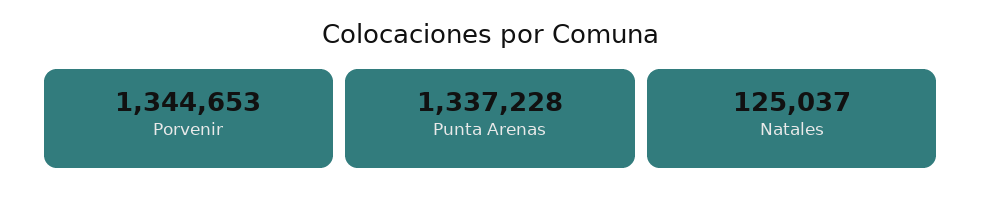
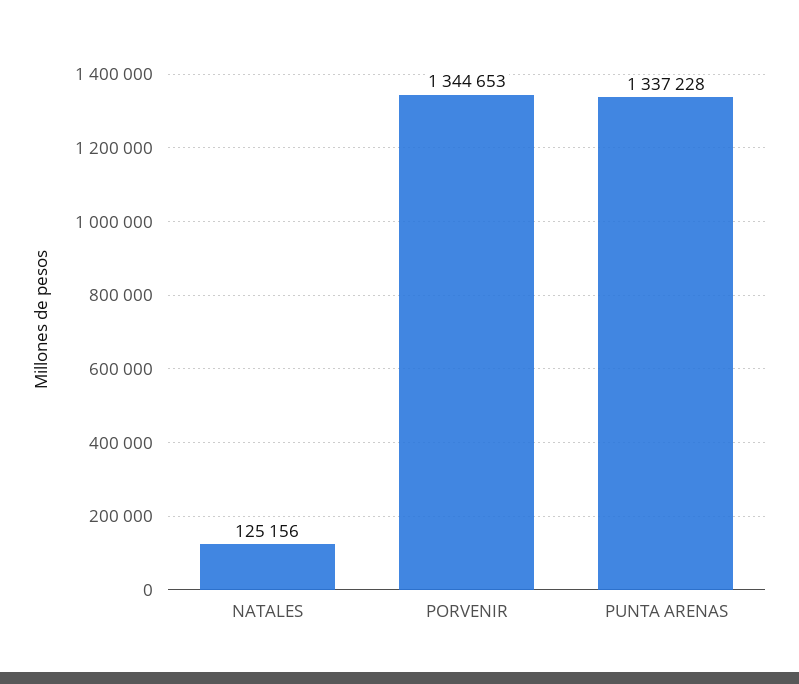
  {
    "Porvenir": 1344653,
    "Punta Arenas": 1337228,
-   "Natales": 125037
+   "Natales": 125156
  }

